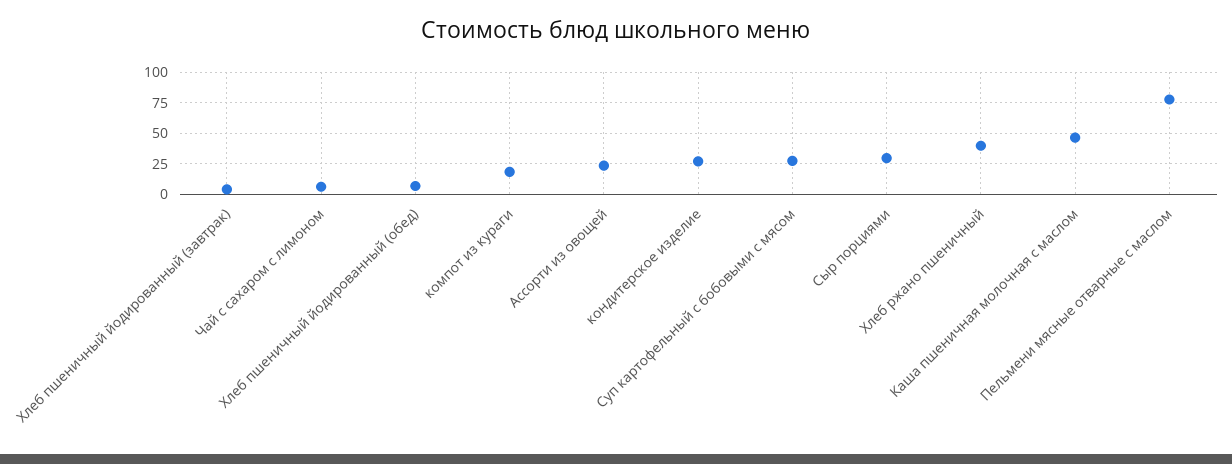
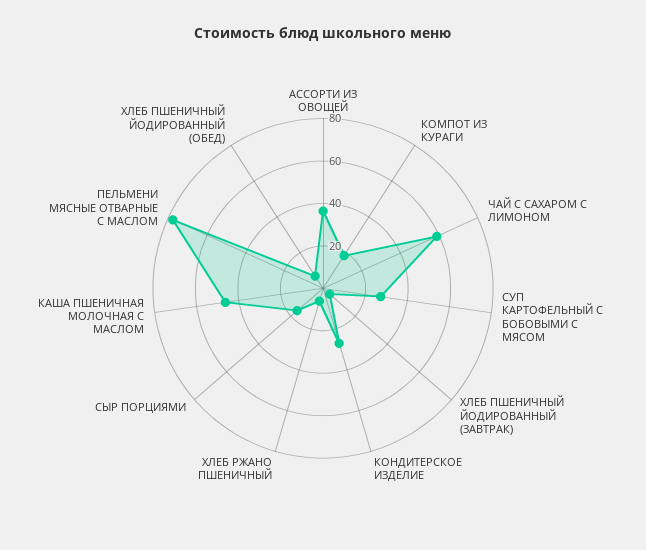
  {
    "Хлеб пшеничный йодированный (завтрак)": 5,
-   "Чай с сахаром с лимоном": 5,
+   "Чай с сахаром с лимоном": 60,
    "Хлеб пшеничный йодированный (обед)": 5,
    "компот из кураги": 20,
-   "Ассорти из овощей": 25,
+   "Ассорти из овощей": 35,
    "кондитерское изделие": 25,
    "Суп картофельный с бобовыми с мясом": 25,
-   "Сыр порциями": 30,
+   "Сыр порциями": 15,
-   "Хлеб ржано пшеничный": 40,
+   "Хлеб ржано пшеничный": 5,
    "Каша пшеничная молочная с маслом": 45,
    "Пельмени мясные отварные с маслом": 80
  }

